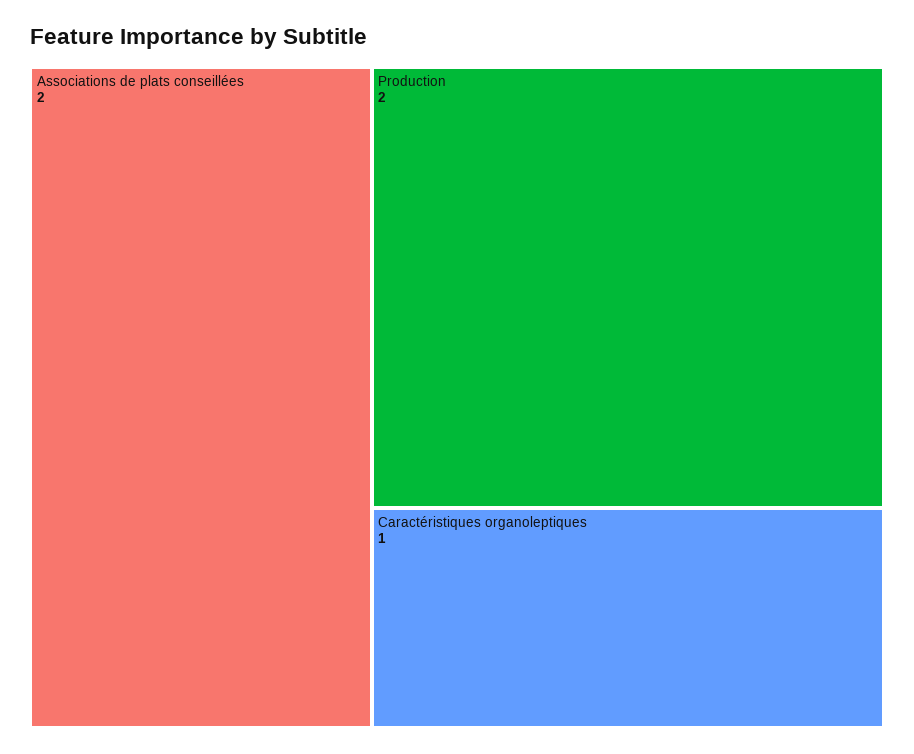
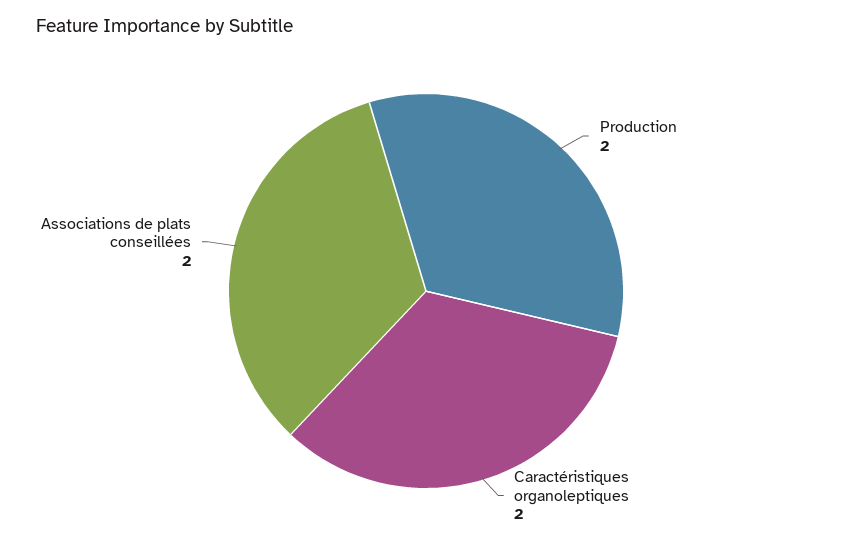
  {
    "Associations de plats conseillées": 2,
    "Production": 2,
-   "Caractéristiques organoleptiques": 1
+   "Caractéristiques organoleptiques": 2
  }

